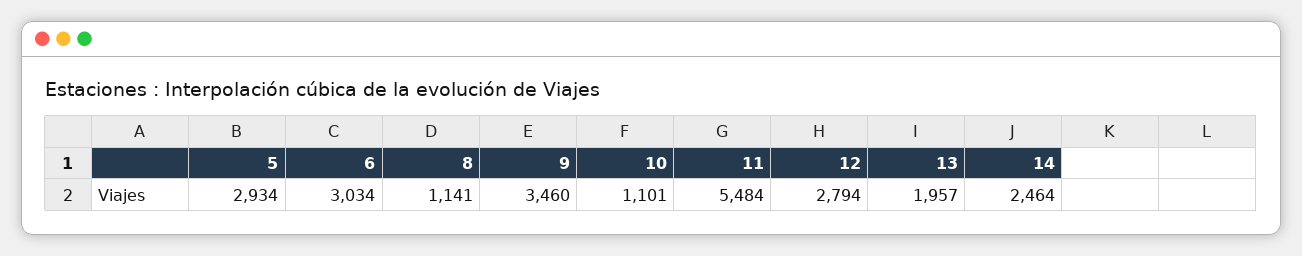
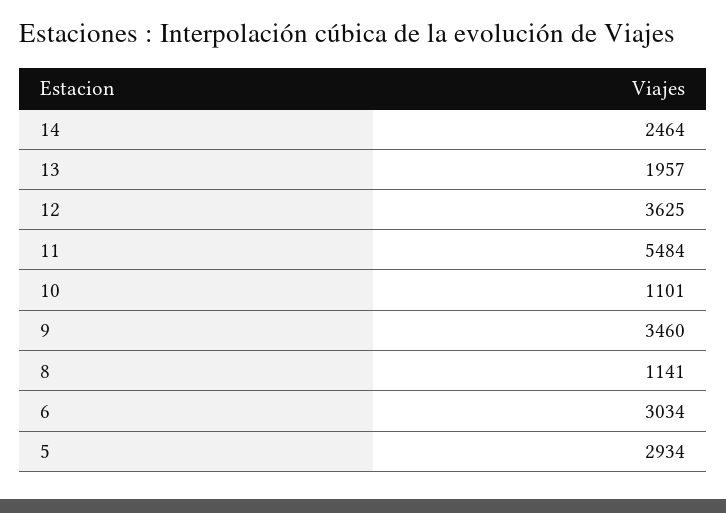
  {
    "5": 2934,
    "6": 3034,
    "8": 1141,
    "9": 3460,
    "10": 1101,
    "11": 5484,
-   "12": 2794,
+   "12": 3625,
    "13": 1957,
    "14": 2464
  }

